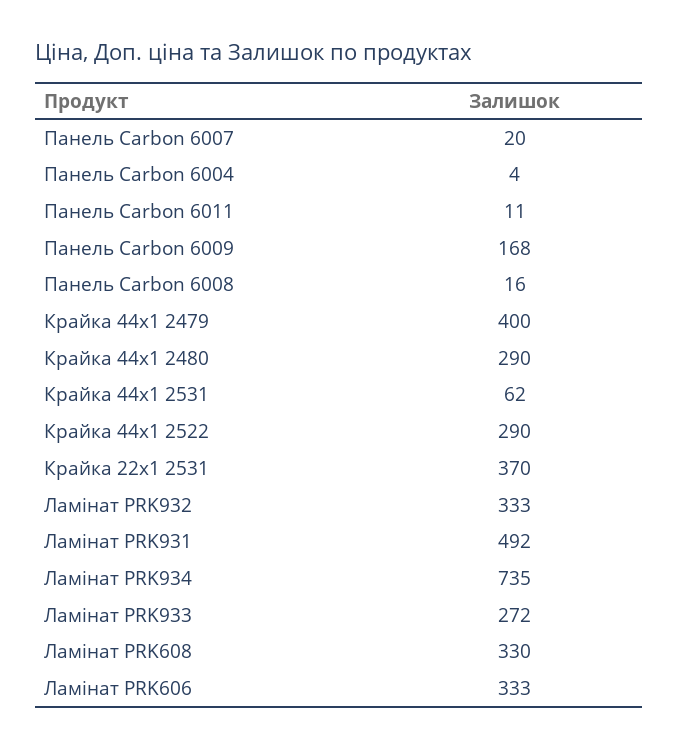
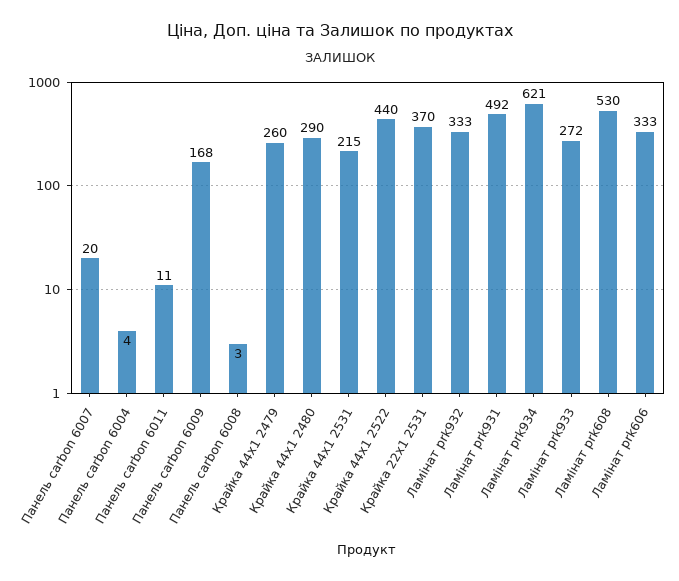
  {
    "Панель Carbon 6007": 20,
    "Панель Carbon 6004": 4,
    "Панель Carbon 6011": 11,
    "Панель Carbon 6009": 168,
-   "Панель Carbon 6008": 16,
+   "Панель Carbon 6008": 3,
-   "Крайка 44x1 2479": 400,
+   "Крайка 44x1 2479": 260,
    "Крайка 44x1 2480": 290,
-   "Крайка 44x1 2531": 62,
+   "Крайка 44x1 2531": 215,
-   "Крайка 44x1 2522": 290,
+   "Крайка 44x1 2522": 440,
    "Крайка 22x1 2531": 370,
    "Ламінат PRK932": 333,
    "Ламінат PRK931": 492,
-   "Ламінат PRK934": 735,
+   "Ламінат PRK934": 621,
    "Ламінат PRK933": 272,
-   "Ламінат PRK608": 330,
+   "Ламінат PRK608": 530,
    "Ламінат PRK606": 333
  }

